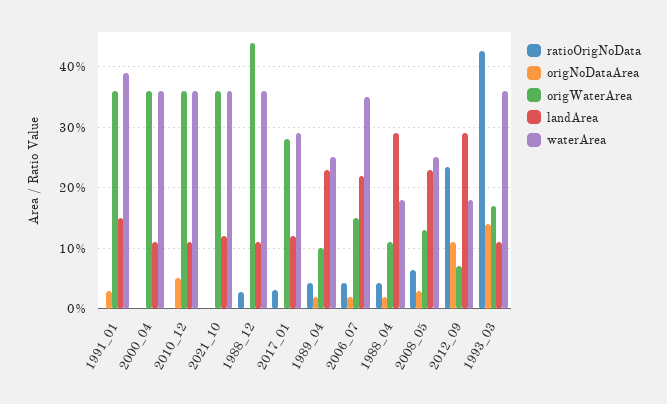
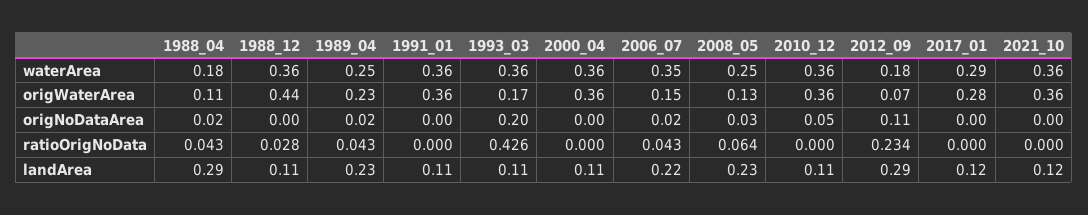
  {
    "ratioOrigNoData": {
      "1991_01": 0,
      "2000_04": 0,
      "2010_12": 0,
      "2021_10": 0,
      "1988_12": 0.028,
-     "2017_01": 0.03,
+     "2017_01": 0,
      "1989_04": 0.043,
      "2006_07": 0.043,
      "1988_04": 0.043,
      "2008_05": 0.064,
      "2012_09": 0.234,
      "1993_03": 0.426
    },
    "origNoDataArea": {
-     "1991_01": 0.03,
+     "1991_01": 0,
      "2000_04": 0,
      "2010_12": 0.05,
      "2021_10": 0,
      "1988_12": 0,
      "2017_01": 0,
      "1989_04": 0.02,
      "2006_07": 0.02,
      "1988_04": 0.02,
      "2008_05": 0.03,
      "2012_09": 0.11,
-     "1993_03": 0.14
+     "1993_03": 0.2
    },
    "origWaterArea": {
      "1991_01": 0.36,
      "2000_04": 0.36,
      "2010_12": 0.36,
      "2021_10": 0.36,
      "1988_12": 0.44,
      "2017_01": 0.28,
-     "1989_04": 0.1,
+     "1989_04": 0.23,
      "2006_07": 0.15,
      "1988_04": 0.11,
      "2008_05": 0.13,
      "2012_09": 0.07,
      "1993_03": 0.17
    },
    "landArea": {
-     "1991_01": 0.15,
+     "1991_01": 0.11,
      "2000_04": 0.11,
      "2010_12": 0.11,
      "2021_10": 0.12,
      "1988_12": 0.11,
      "2017_01": 0.12,
      "1989_04": 0.23,
      "2006_07": 0.22,
      "1988_04": 0.29,
      "2008_05": 0.23,
      "2012_09": 0.29,
      "1993_03": 0.11
    },
    "waterArea": {
-     "1991_01": 0.39,
+     "1991_01": 0.36,
      "2000_04": 0.36,
      "2010_12": 0.36,
      "2021_10": 0.36,
      "1988_12": 0.36,
      "2017_01": 0.29,
      "1989_04": 0.25,
      "2006_07": 0.35,
      "1988_04": 0.18,
      "2008_05": 0.25,
      "2012_09": 0.18,
      "1993_03": 0.36
    }
  }

